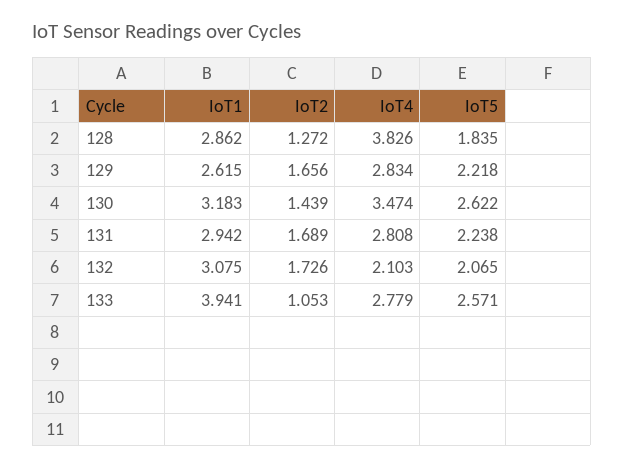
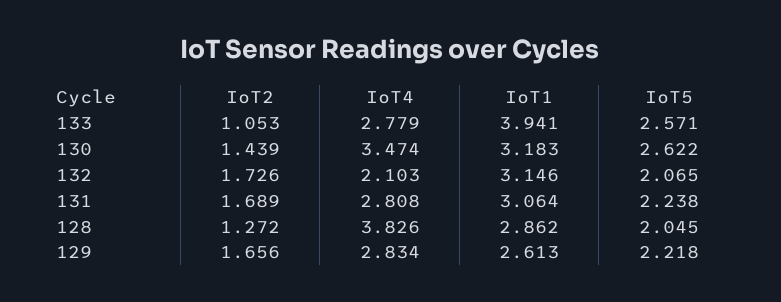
  {
    "IoT1": {
      "128": 2.862,
-     "129": 2.615,
+     "129": 2.613,
      "130": 3.183,
-     "131": 2.942,
+     "131": 3.064,
-     "132": 3.075,
+     "132": 3.146,
      "133": 3.941
    },
    "IoT2": {
      "128": 1.272,
      "129": 1.656,
      "130": 1.439,
      "131": 1.689,
      "132": 1.726,
      "133": 1.053
    },
    "IoT4": {
      "128": 3.826,
      "129": 2.834,
      "130": 3.474,
      "131": 2.808,
      "132": 2.103,
      "133": 2.779
    },
    "IoT5": {
-     "128": 1.835,
+     "128": 2.045,
      "129": 2.218,
      "130": 2.622,
      "131": 2.238,
      "132": 2.065,
      "133": 2.571
    }
  }

